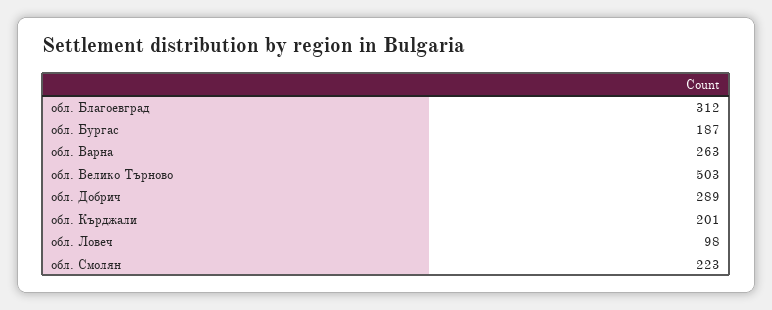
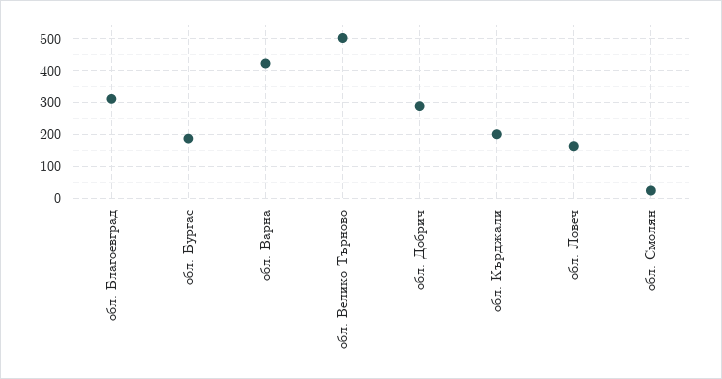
  {
    "обл. Благоевград": 312,
    "обл. Бургас": 187,
-   "обл. Варна": 263,
+   "обл. Варна": 420,
    "обл. Велико Търново": 503,
    "обл. Добрич": 289,
    "обл. Кърджали": 201,
-   "обл. Ловеч": 98,
+   "обл. Ловеч": 160,
-   "обл. Смолян": 223
+   "обл. Смолян": 20
  }

